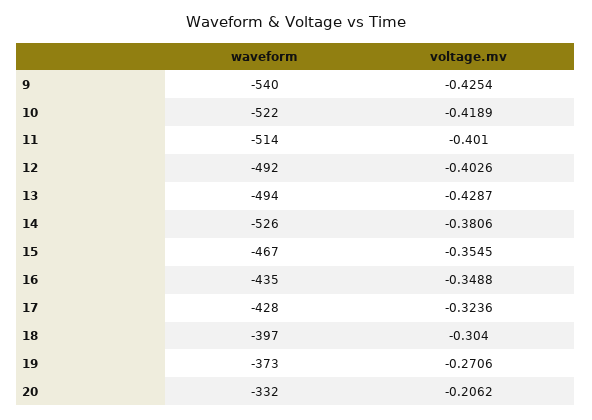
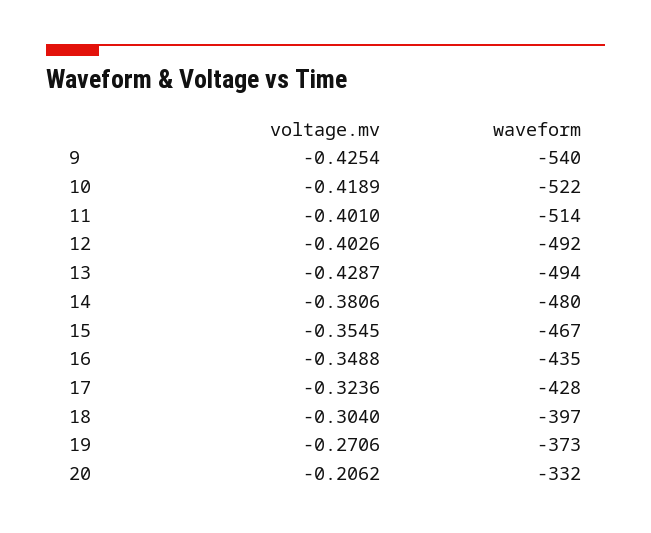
  {
    "waveform": {
      "9": -540,
      "10": -522,
      "11": -514,
      "12": -492,
      "13": -494,
-     "14": -526,
+     "14": -480,
      "15": -467,
      "16": -435,
      "17": -428,
      "18": -397,
      "19": -373,
      "20": -332
    },
    "voltage.mv": {
      "9": -0.4254,
      "10": -0.4189,
      "11": -0.401,
      "12": -0.4026,
      "13": -0.4287,
      "14": -0.3806,
      "15": -0.3545,
      "16": -0.3488,
      "17": -0.3236,
      "18": -0.304,
      "19": -0.2706,
      "20": -0.2062
    }
  }

